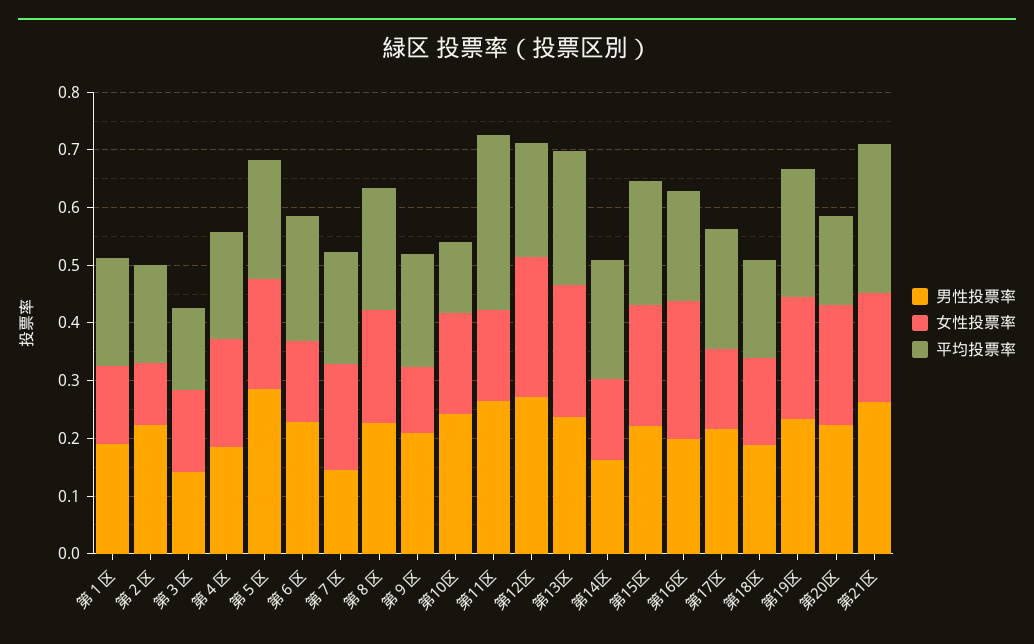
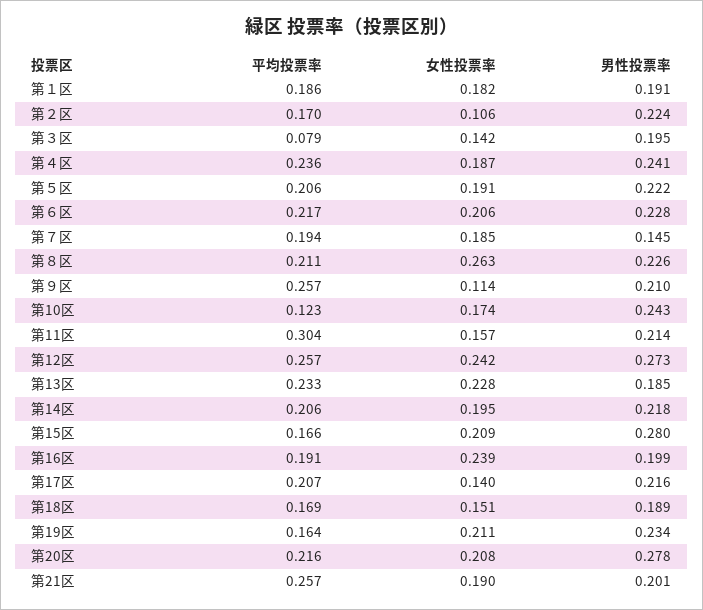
  {
    "男性投票率": {
      "第１区": 0.191,
      "第２区": 0.224,
-     "第３区": 0.14,
+     "第３区": 0.195,
-     "第４区": 0.18,
+     "第４区": 0.241,
-     "第５区": 0.28,
+     "第５区": 0.222,
      "第６区": 0.228,
      "第７区": 0.145,
      "第８区": 0.226,
      "第９区": 0.21,
      "第10区": 0.243,
-     "第11区": 0.26,
+     "第11区": 0.214,
      "第12区": 0.273,
-     "第13区": 0.24,
+     "第13区": 0.185,
-     "第14区": 0.16,
+     "第14区": 0.218,
-     "第15区": 0.22,
+     "第15区": 0.28,
      "第16区": 0.199,
      "第17区": 0.216,
      "第18区": 0.189,
      "第19区": 0.234,
-     "第20区": 0.22,
+     "第20区": 0.278,
-     "第21区": 0.26
+     "第21区": 0.201
    },
    "女性投票率": {
-     "第１区": 0.14,
+     "第１区": 0.182,
      "第２区": 0.106,
      "第３区": 0.142,
      "第４区": 0.187,
      "第５区": 0.191,
-     "第６区": 0.14,
+     "第６区": 0.206,
      "第７区": 0.185,
-     "第８区": 0.2,
+     "第８区": 0.263,
      "第９区": 0.114,
      "第10区": 0.174,
      "第11区": 0.157,
      "第12区": 0.242,
      "第13区": 0.228,
-     "第14区": 0.14,
+     "第14区": 0.195,
      "第15区": 0.209,
      "第16区": 0.239,
      "第17区": 0.14,
      "第18区": 0.151,
      "第19区": 0.211,
      "第20区": 0.208,
      "第21区": 0.19
    },
    "平均投票率": {
      "第１区": 0.186,
      "第２区": 0.17,
-     "第３区": 0.14,
+     "第３区": 0.079,
-     "第４区": 0.18,
+     "第４区": 0.236,
      "第５区": 0.206,
      "第６区": 0.217,
      "第７区": 0.194,
      "第８区": 0.211,
-     "第９区": 0.2,
+     "第９区": 0.257,
      "第10区": 0.123,
      "第11区": 0.304,
-     "第12区": 0.2,
+     "第12区": 0.257,
      "第13区": 0.233,
      "第14区": 0.206,
-     "第15区": 0.22,
+     "第15区": 0.166,
      "第16区": 0.191,
      "第17区": 0.207,
      "第18区": 0.169,
-     "第19区": 0.22,
+     "第19区": 0.164,
-     "第20区": 0.16,
+     "第20区": 0.216,
      "第21区": 0.257
    }
  }

